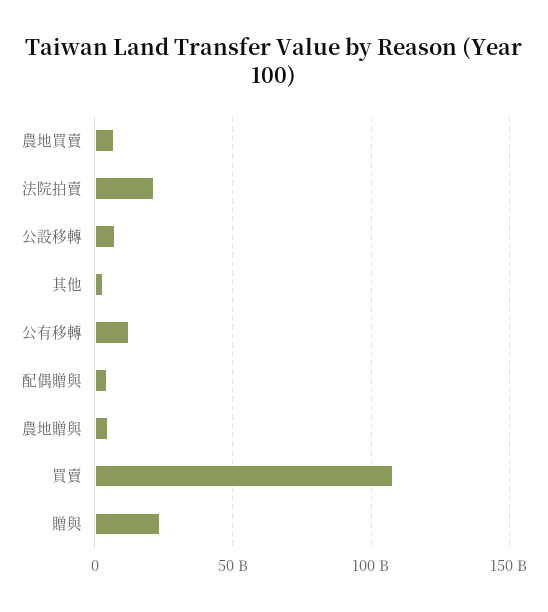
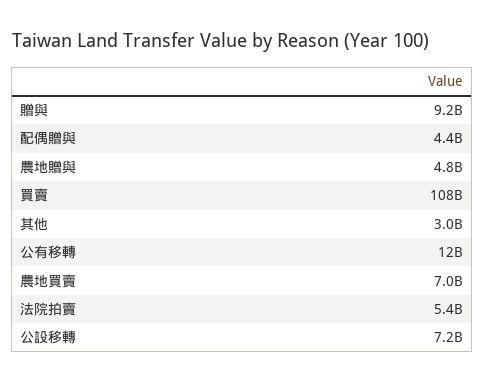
  {
    "農地買賣": 7000000000,
-   "法院拍賣": 20000000000,
+   "法院拍賣": 5400000000,
    "公設移轉": 7200000000,
    "其他": 3000000000,
    "公有移轉": 12000000000,
    "配偶贈與": 4400000000,
    "農地贈與": 4800000000,
    "買賣": 108000000000,
-   "贈與": 25000000000
+   "贈與": 9200000000
  }

